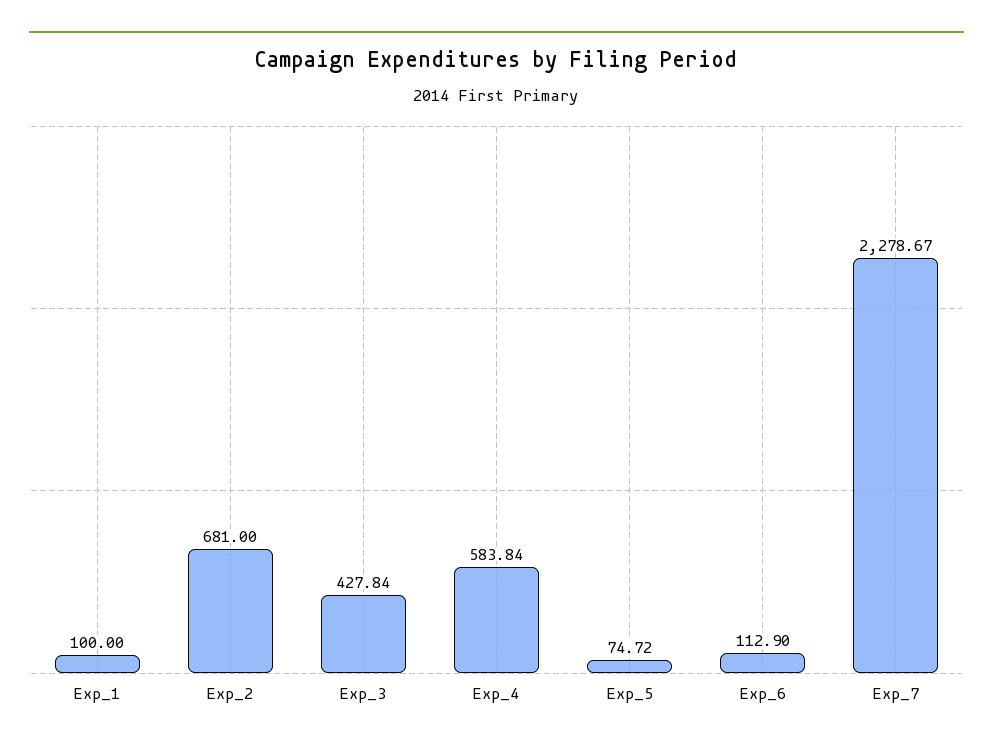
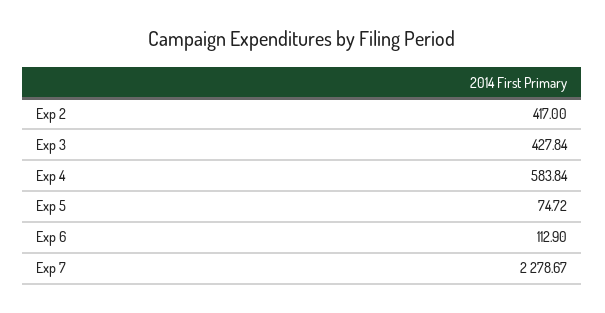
  {
-   "Exp_1": 100,
-   "Exp_2": 681,
+   "Exp_2": 417,
    "Exp_3": 427.84,
    "Exp_4": 583.84,
    "Exp_5": 74.72,
    "Exp_6": 112.9,
    "Exp_7": 2278.67
  }

